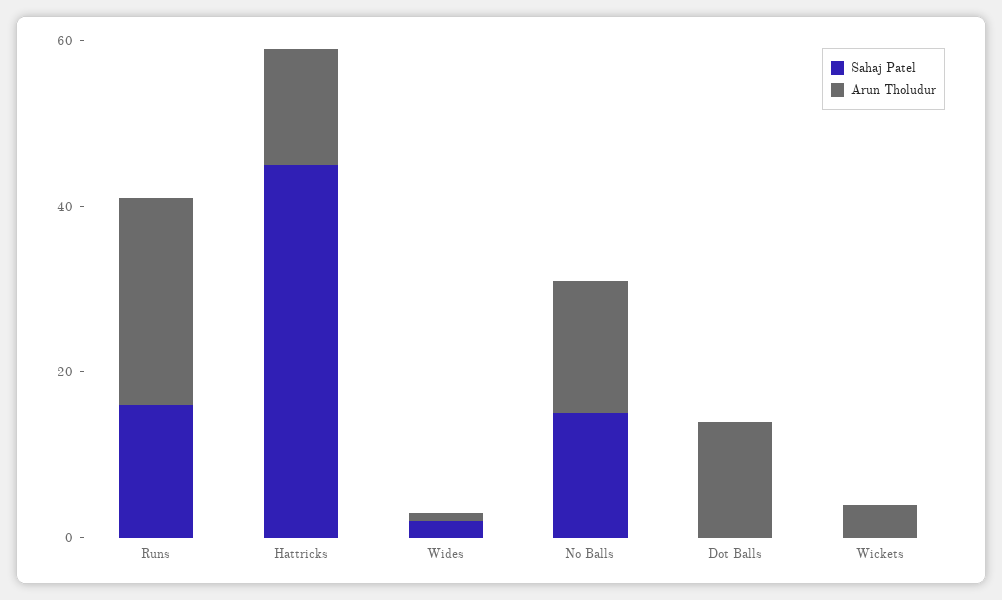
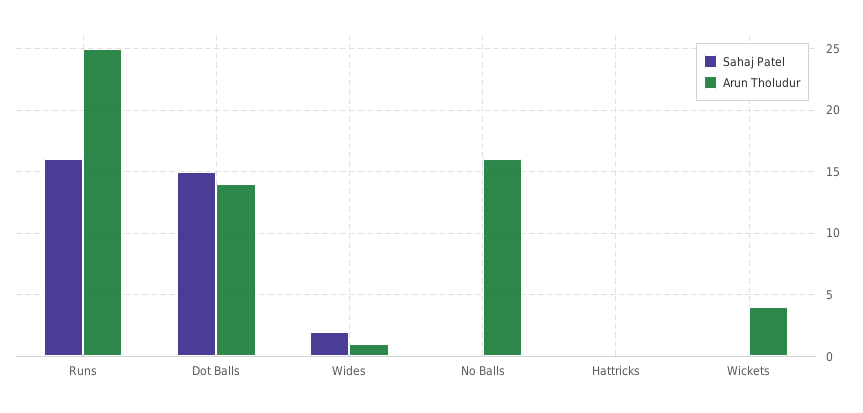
  {
    "Sahaj Patel": {
      "Runs": 16,
-     "Hattricks": 45,
+     "Hattricks": 0,
      "Wides": 2,
-     "No Balls": 15,
+     "No Balls": 0,
-     "Dot Balls": 0,
+     "Dot Balls": 15,
      "Wickets": 0
    },
    "Arun Tholudur": {
      "Runs": 25,
-     "Hattricks": 15,
+     "Hattricks": 0,
      "Wides": 1,
      "No Balls": 16,
      "Dot Balls": 14,
      "Wickets": 4
    }
  }

